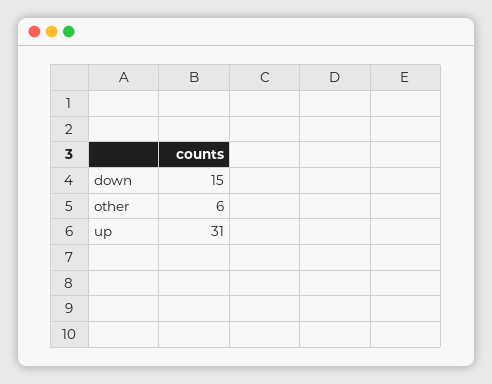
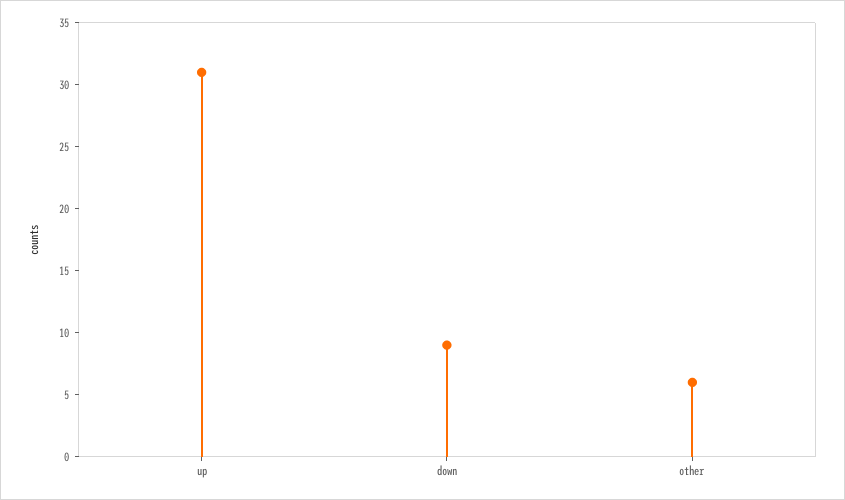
  {
-   "down": 15,
+   "down": 9,
    "other": 6,
    "up": 31
  }

